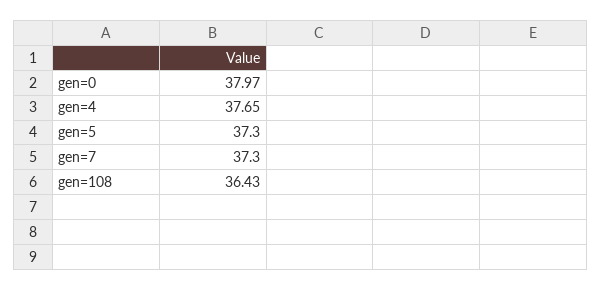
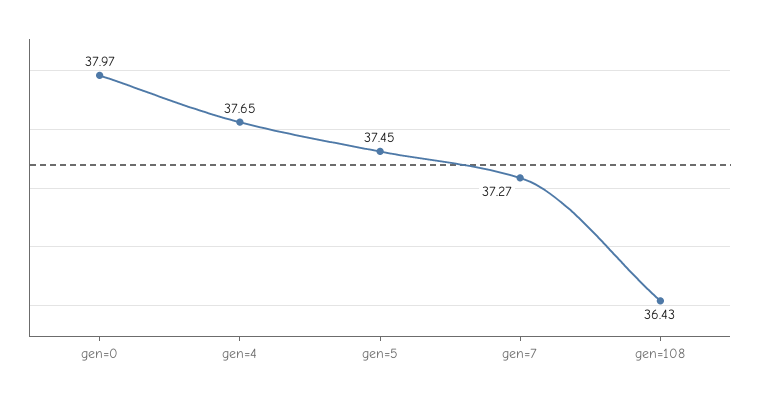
  {
    "gen=0": 37.97,
    "gen=4": 37.65,
-   "gen=5": 37.3,
+   "gen=5": 37.45,
-   "gen=7": 37.3,
+   "gen=7": 37.27,
    "gen=108": 36.43
  }

